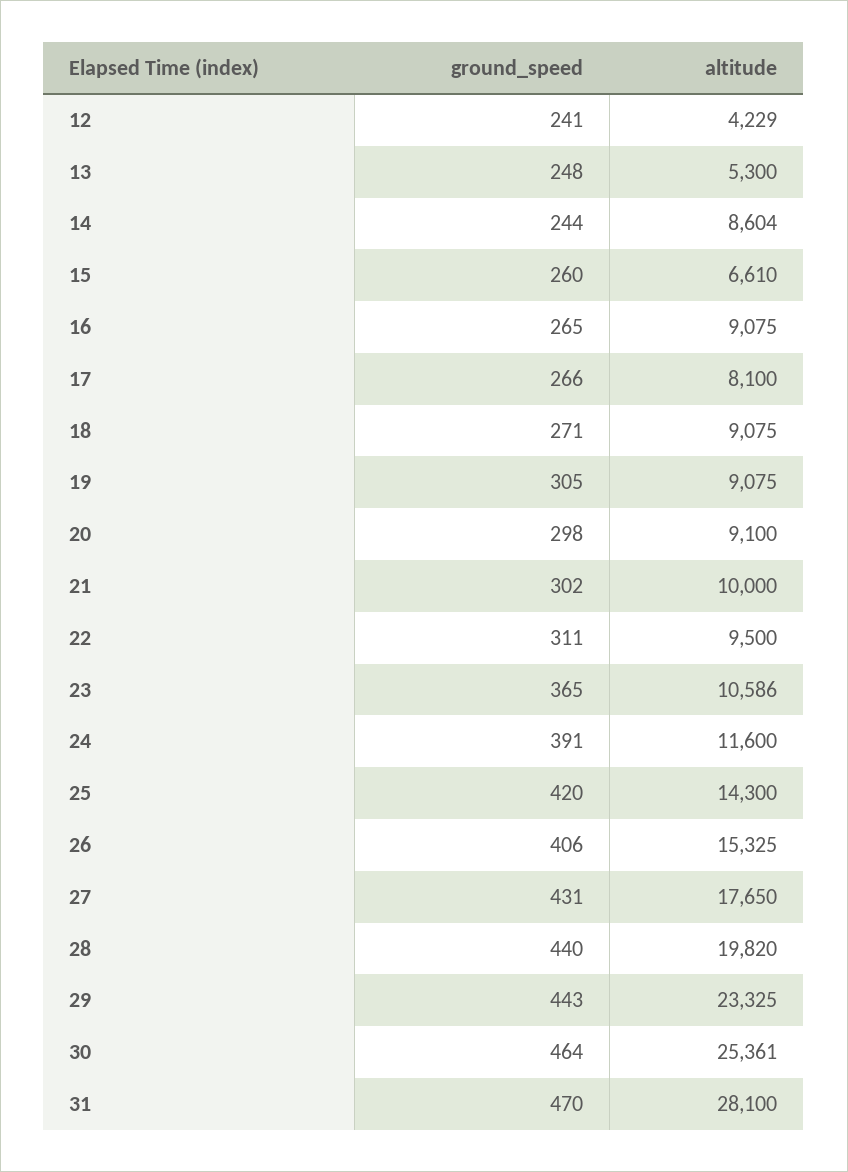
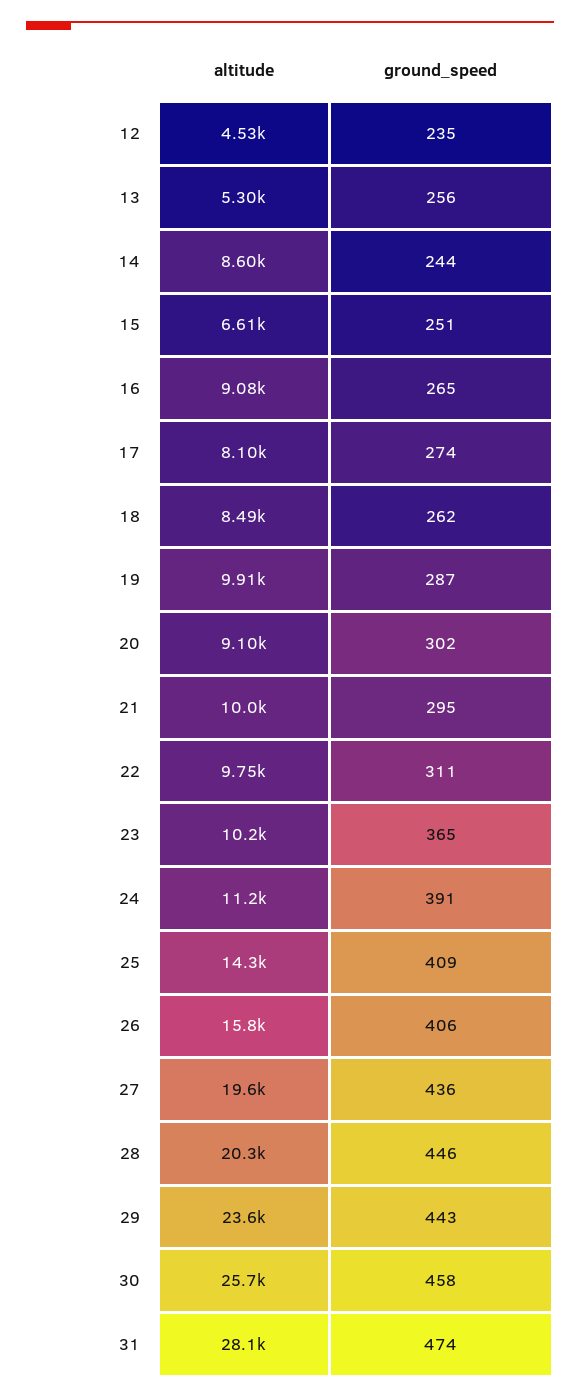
  {
    "ground_speed": {
-     "12": 241,
+     "12": 235,
-     "13": 248,
+     "13": 256,
      "14": 244,
-     "15": 260,
+     "15": 251,
      "16": 265,
-     "17": 266,
+     "17": 274,
-     "18": 271,
+     "18": 262,
-     "19": 305,
+     "19": 287,
-     "20": 298,
+     "20": 302,
-     "21": 302,
+     "21": 295,
      "22": 311,
      "23": 365,
      "24": 391,
-     "25": 420,
+     "25": 409,
      "26": 406,
-     "27": 431,
+     "27": 436,
-     "28": 440,
+     "28": 446,
      "29": 443,
-     "30": 464,
+     "30": 458,
-     "31": 470
+     "31": 474
    },
    "altitude": {
-     "12": 4229,
+     "12": 4530,
      "13": 5300,
      "14": 8604,
      "15": 6610,
      "16": 9075,
      "17": 8100,
-     "18": 9075,
+     "18": 8490,
-     "19": 9075,
+     "19": 9910,
      "20": 9100,
      "21": 10000,
-     "22": 9500,
+     "22": 9750,
-     "23": 10586,
+     "23": 10200,
-     "24": 11600,
+     "24": 11200,
      "25": 14300,
-     "26": 15325,
+     "26": 15800,
-     "27": 17650,
+     "27": 19600,
-     "28": 19820,
+     "28": 20300,
-     "29": 23325,
+     "29": 23600,
-     "30": 25361,
+     "30": 25700,
      "31": 28100
    }
  }

